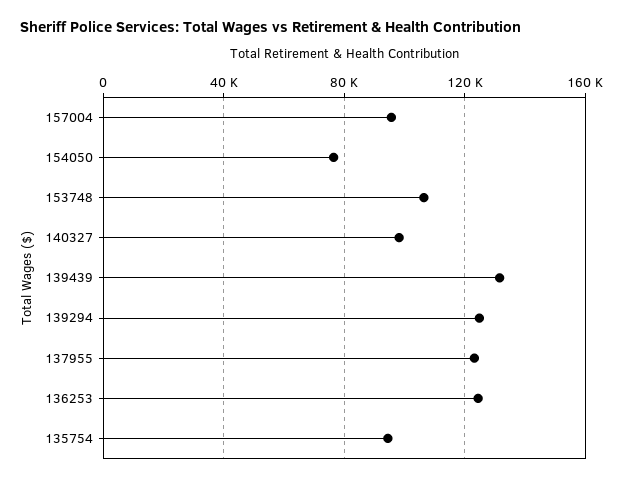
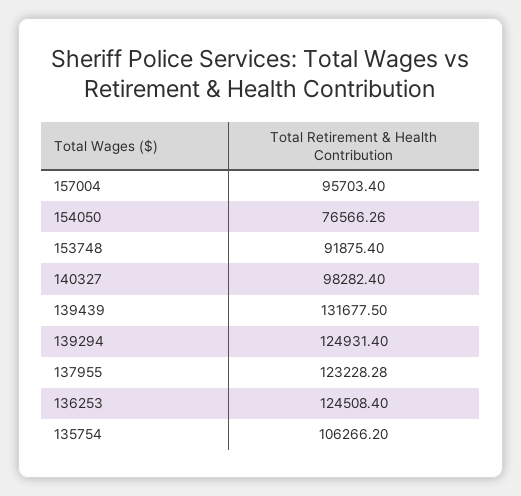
  {
    "157004": 95703.4,
    "154050": 76566.26,
-   "153748": 105000,
+   "153748": 91875.4,
    "140327": 98282.4,
    "139439": 131677.5,
    "139294": 124931.4,
    "137955": 123228.28,
    "136253": 124508.4,
-   "135754": 95000
+   "135754": 106266.2
  }

